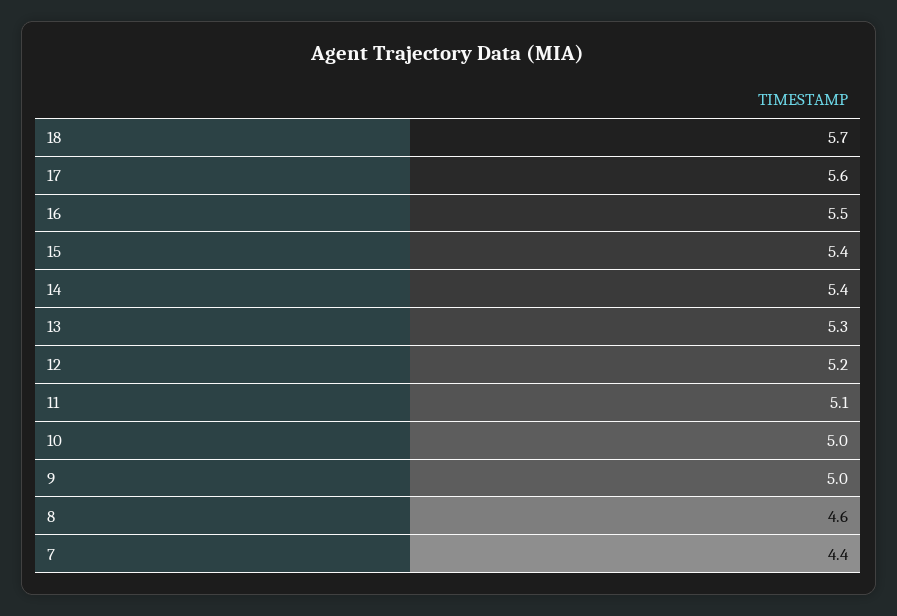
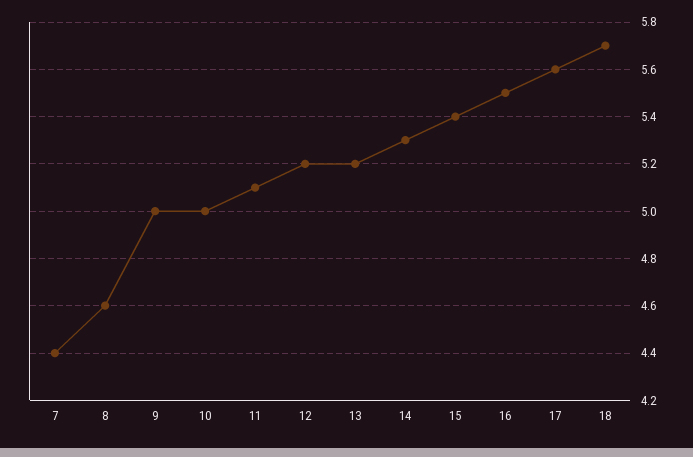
  {
    "18": 5.7,
    "17": 5.6,
    "16": 5.5,
    "15": 5.4,
-   "14": 5.4,
+   "14": 5.3,
-   "13": 5.3,
+   "13": 5.2,
    "12": 5.2,
    "11": 5.1,
    "10": 5,
    "9": 5,
    "8": 4.6,
    "7": 4.4
  }

